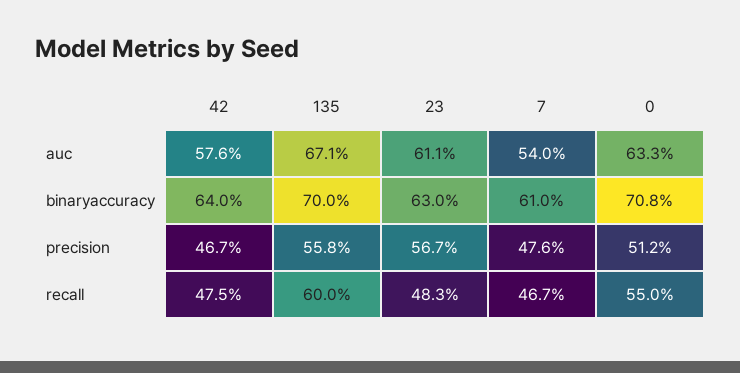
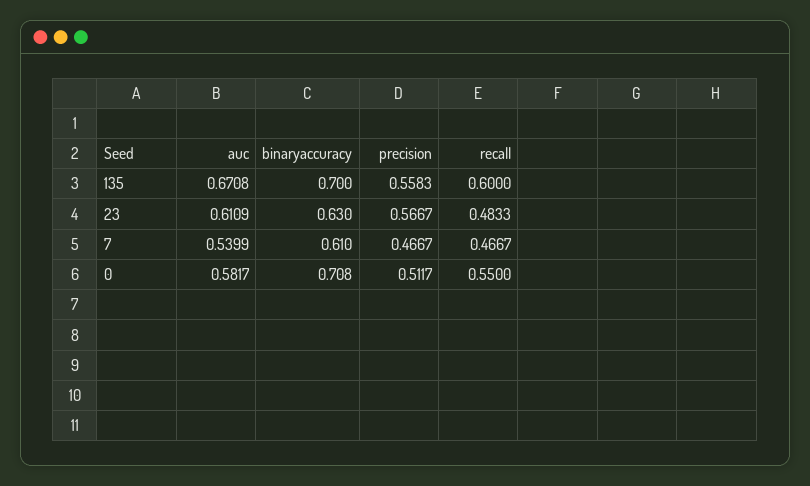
  {
-   "42": {
-     "auc": 0.576,
-     "binaryaccuracy": 0.64,
-     "precision": 0.467,
-     "recall": 0.475
-   },
    "135": {
      "auc": 0.6708,
      "binaryaccuracy": 0.7,
      "precision": 0.5583,
      "recall": 0.6
    },
    "23": {
      "auc": 0.6109,
      "binaryaccuracy": 0.63,
      "precision": 0.5667,
      "recall": 0.4833
    },
    "7": {
      "auc": 0.5399,
      "binaryaccuracy": 0.61,
-     "precision": 0.476,
+     "precision": 0.4667,
      "recall": 0.4667
    },
    "0": {
-     "auc": 0.633,
+     "auc": 0.5817,
      "binaryaccuracy": 0.708,
      "precision": 0.5117,
      "recall": 0.55
    }
  }

